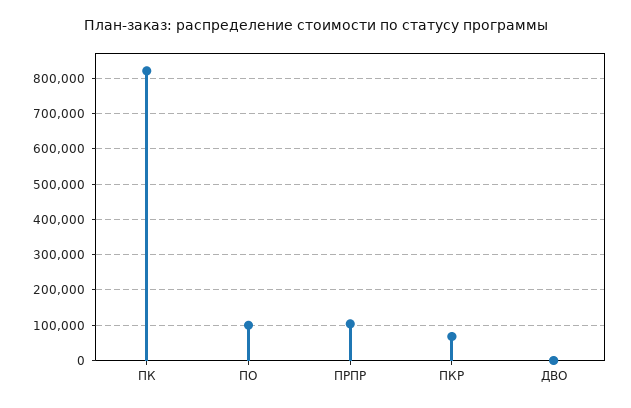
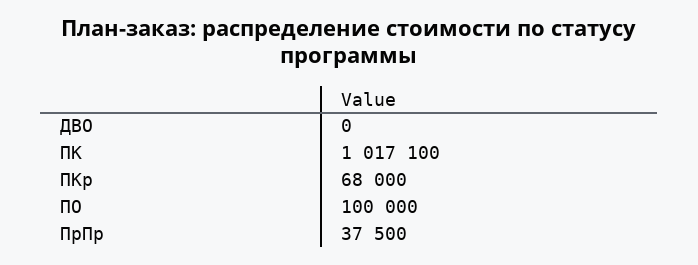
  {
-   "ПК": 820000,
+   "ПК": 1017100,
    "ПО": 100000,
-   "ПРПР": 100000,
+   "ПРПР": 37500,
    "ПКР": 68000,
    "ДВО": 0
  }

